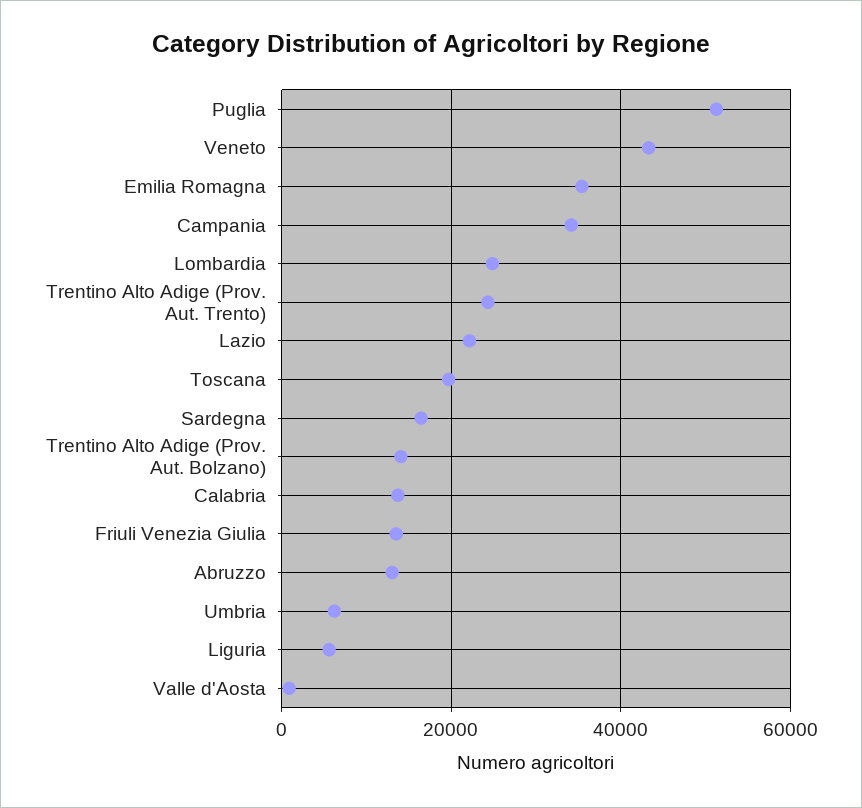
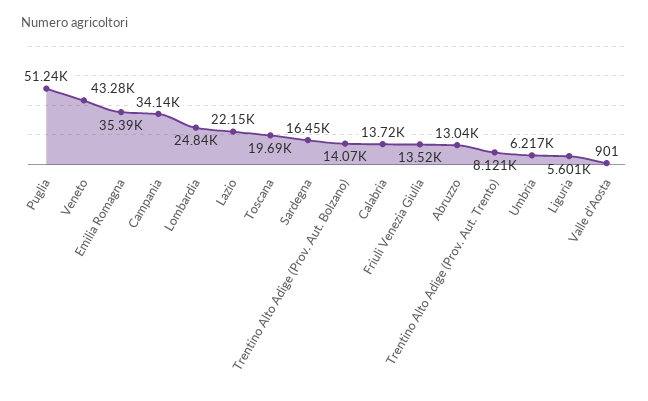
  {
    "Puglia": 51240,
    "Veneto": 43280,
    "Emilia Romagna": 35390,
    "Campania": 34140,
    "Lombardia": 24840,
-   "Trentino Alto Adige (Prov. Aut. Trento)": 24000,
+   "Trentino Alto Adige (Prov. Aut. Trento)": 8121,
    "Lazio": 22150,
    "Toscana": 19690,
    "Sardegna": 16450,
    "Trentino Alto Adige (Prov. Aut. Bolzano)": 14070,
    "Calabria": 13720,
    "Friuli Venezia Giulia": 13520,
    "Abruzzo": 13040,
    "Umbria": 6217,
    "Liguria": 5601,
    "Valle d'Aosta": 901
  }

